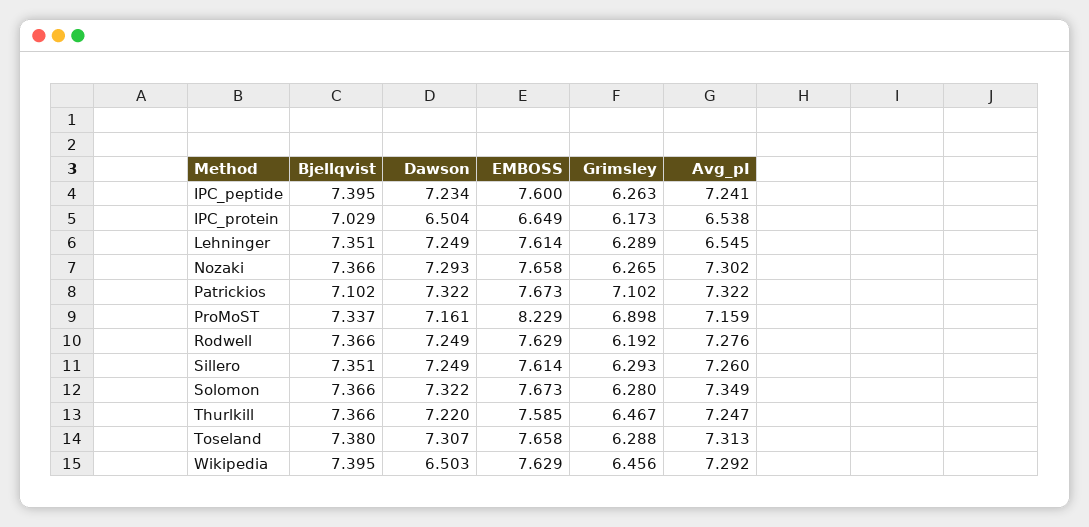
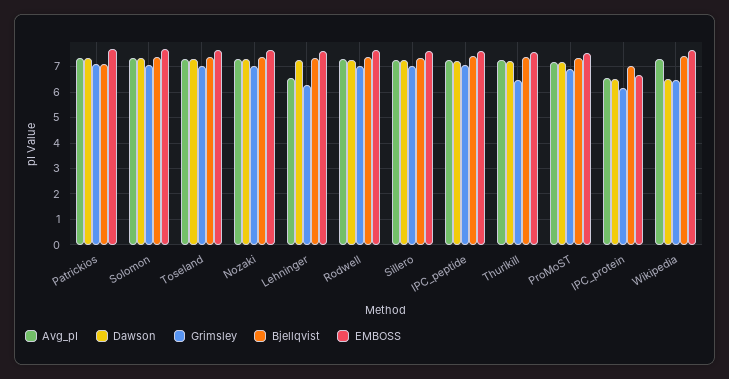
  {
    "Bjellqvist": {
      "IPC_peptide": 7.395,
      "IPC_protein": 7.029,
      "Lehninger": 7.351,
      "Nozaki": 7.366,
      "Patrickios": 7.102,
      "ProMoST": 7.337,
      "Rodwell": 7.366,
      "Sillero": 7.351,
      "Solomon": 7.366,
      "Thurlkill": 7.366,
      "Toseland": 7.38,
      "Wikipedia": 7.395
    },
    "Dawson": {
      "IPC_peptide": 7.234,
      "IPC_protein": 6.504,
      "Lehninger": 7.249,
      "Nozaki": 7.293,
      "Patrickios": 7.322,
      "ProMoST": 7.161,
      "Rodwell": 7.249,
      "Sillero": 7.249,
      "Solomon": 7.322,
      "Thurlkill": 7.22,
      "Toseland": 7.307,
      "Wikipedia": 6.503
    },
    "EMBOSS": {
      "IPC_peptide": 7.6,
      "IPC_protein": 6.649,
      "Lehninger": 7.614,
      "Nozaki": 7.658,
      "Patrickios": 7.673,
-     "ProMoST": 8.229,
+     "ProMoST": 7.5,
      "Rodwell": 7.629,
      "Sillero": 7.614,
      "Solomon": 7.673,
      "Thurlkill": 7.585,
      "Toseland": 7.658,
      "Wikipedia": 7.629
    },
    "Grimsley": {
-     "IPC_peptide": 6.263,
+     "IPC_peptide": 7,
      "IPC_protein": 6.173,
      "Lehninger": 6.289,
-     "Nozaki": 6.265,
+     "Nozaki": 7,
      "Patrickios": 7.102,
      "ProMoST": 6.898,
-     "Rodwell": 6.192,
+     "Rodwell": 7,
-     "Sillero": 6.293,
+     "Sillero": 7,
-     "Solomon": 6.28,
+     "Solomon": 7,
      "Thurlkill": 6.467,
-     "Toseland": 6.288,
+     "Toseland": 7,
      "Wikipedia": 6.456
    },
    "Avg_pI": {
      "IPC_peptide": 7.241,
      "IPC_protein": 6.538,
      "Lehninger": 6.545,
      "Nozaki": 7.302,
      "Patrickios": 7.322,
      "ProMoST": 7.159,
      "Rodwell": 7.276,
      "Sillero": 7.26,
      "Solomon": 7.349,
      "Thurlkill": 7.247,
      "Toseland": 7.313,
      "Wikipedia": 7.292
    }
  }

